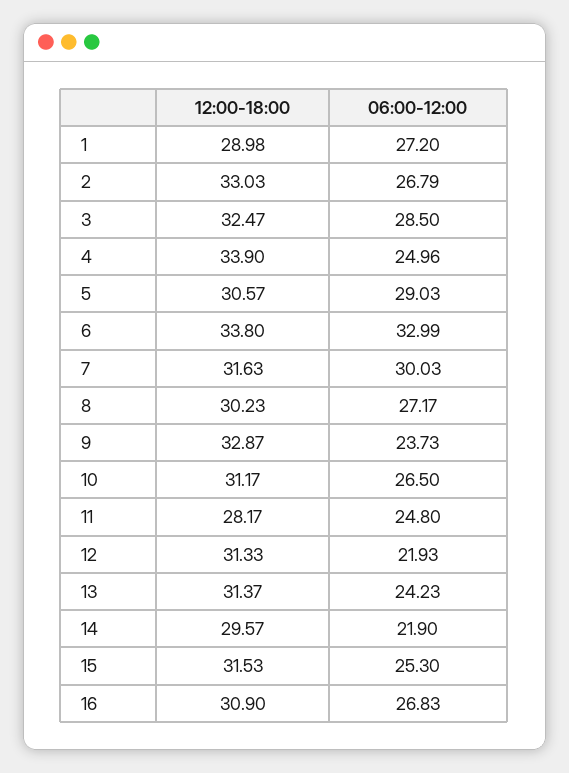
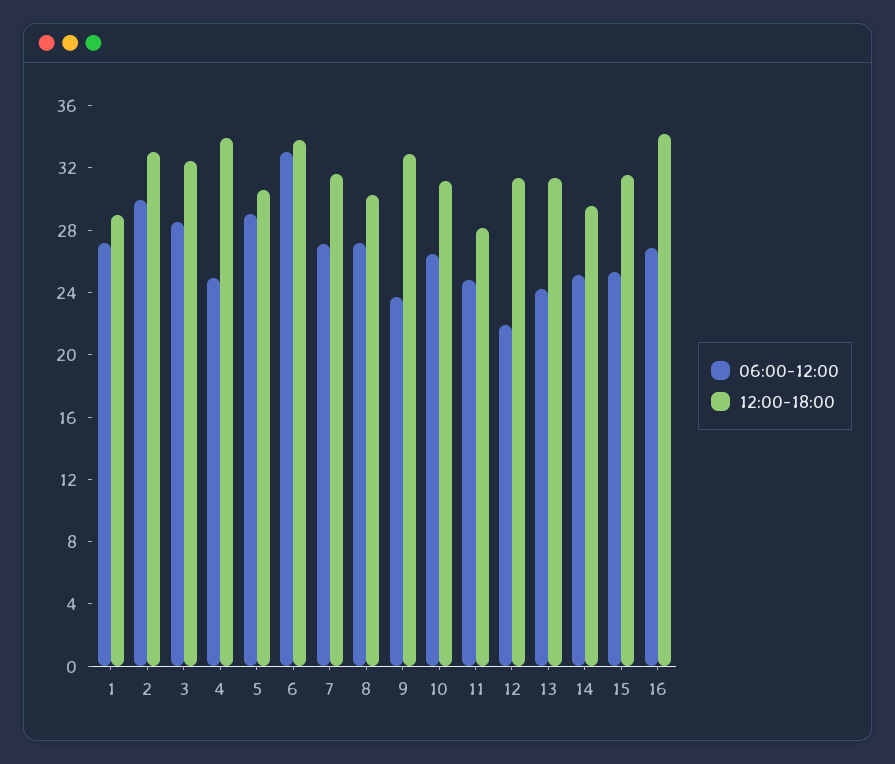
  {
    "12:00-18:00": {
      "1": 28.98,
      "2": 33.03,
      "3": 32.47,
      "4": 33.9,
      "5": 30.57,
      "6": 33.8,
      "7": 31.63,
      "8": 30.23,
      "9": 32.87,
      "10": 31.17,
      "11": 28.17,
      "12": 31.33,
      "13": 31.37,
      "14": 29.57,
      "15": 31.53,
-     "16": 30.9
+     "16": 34
    },
    "06:00-12:00": {
      "1": 27.2,
-     "2": 26.79,
+     "2": 30,
      "3": 28.5,
      "4": 24.96,
      "5": 29.03,
      "6": 32.99,
-     "7": 30.03,
+     "7": 27,
      "8": 27.17,
      "9": 23.73,
      "10": 26.5,
      "11": 24.8,
      "12": 21.93,
      "13": 24.23,
-     "14": 21.9,
+     "14": 25,
      "15": 25.3,
      "16": 26.83
    }
  }

